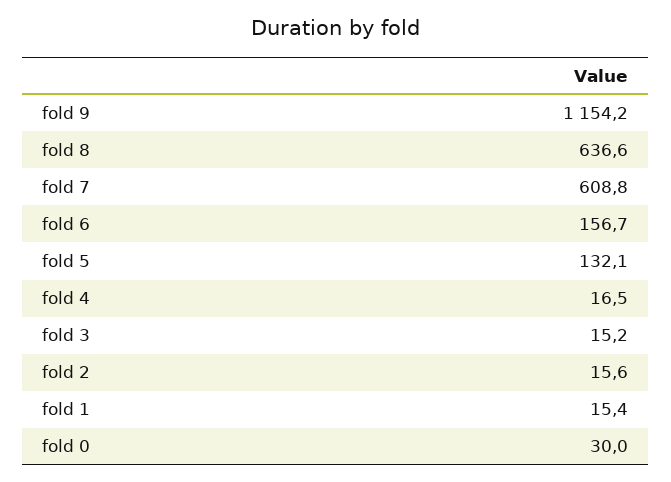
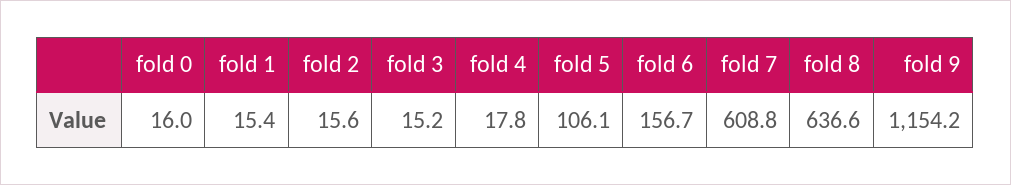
  {
    "fold 9": 1154.2,
    "fold 8": 636.6,
    "fold 7": 608.8,
    "fold 6": 156.7,
-   "fold 5": 132.1,
+   "fold 5": 106.1,
-   "fold 4": 16.5,
+   "fold 4": 17.8,
    "fold 3": 15.2,
    "fold 2": 15.6,
    "fold 1": 15.4,
-   "fold 0": 30
+   "fold 0": 16
  }

